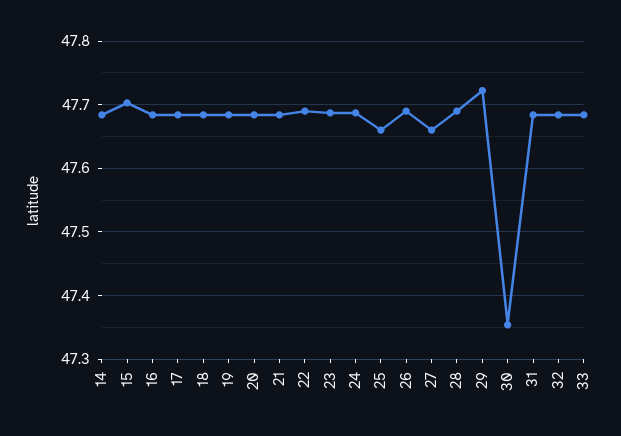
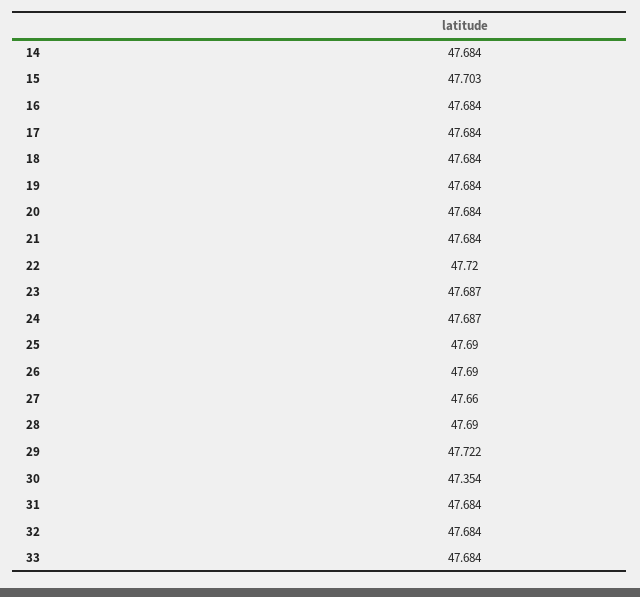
  {
    "14": 47.684,
    "15": 47.703,
    "16": 47.684,
    "17": 47.684,
    "18": 47.684,
    "19": 47.684,
    "20": 47.684,
    "21": 47.684,
-   "22": 47.69,
+   "22": 47.72,
    "23": 47.687,
    "24": 47.687,
-   "25": 47.66,
+   "25": 47.69,
    "26": 47.69,
    "27": 47.66,
    "28": 47.69,
    "29": 47.722,
    "30": 47.354,
    "31": 47.684,
    "32": 47.684,
    "33": 47.684
  }

